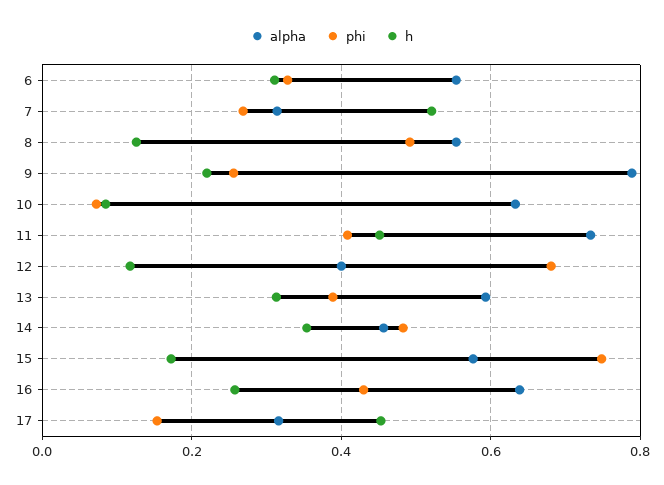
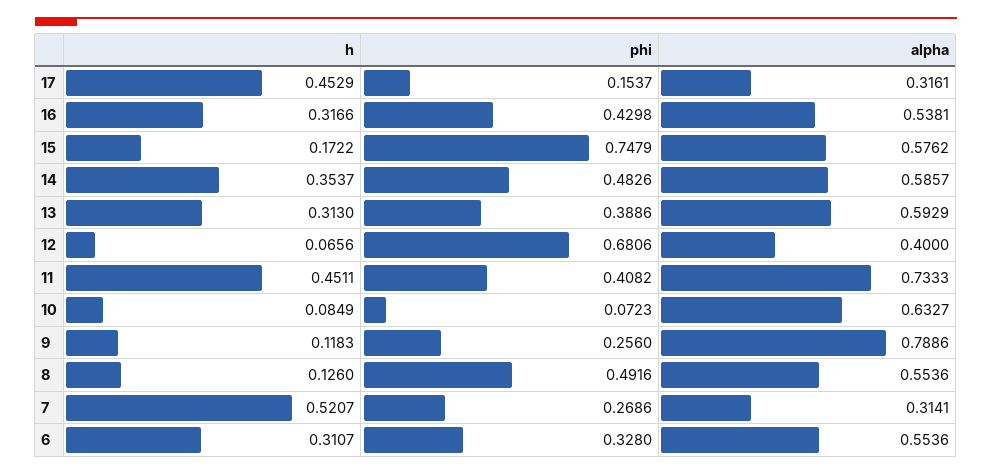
  {
    "alpha": {
      "6": 0.5536,
      "7": 0.3141,
      "8": 0.5536,
      "9": 0.7886,
      "10": 0.6327,
      "11": 0.7333,
      "12": 0.4,
      "13": 0.5929,
-     "14": 0.46,
+     "14": 0.5857,
      "15": 0.5762,
-     "16": 0.64,
+     "16": 0.5381,
      "17": 0.3161
    },
    "phi": {
      "6": 0.328,
      "7": 0.2686,
      "8": 0.4916,
      "9": 0.256,
      "10": 0.0723,
      "11": 0.4082,
      "12": 0.6806,
      "13": 0.3886,
      "14": 0.4826,
      "15": 0.7479,
      "16": 0.4298,
      "17": 0.1537
    },
    "h": {
      "6": 0.3107,
      "7": 0.5207,
      "8": 0.126,
-     "9": 0.22,
+     "9": 0.1183,
      "10": 0.0849,
      "11": 0.4511,
-     "12": 0.12,
+     "12": 0.0656,
      "13": 0.313,
      "14": 0.3537,
      "15": 0.1722,
-     "16": 0.26,
+     "16": 0.3166,
      "17": 0.4529
    }
  }

